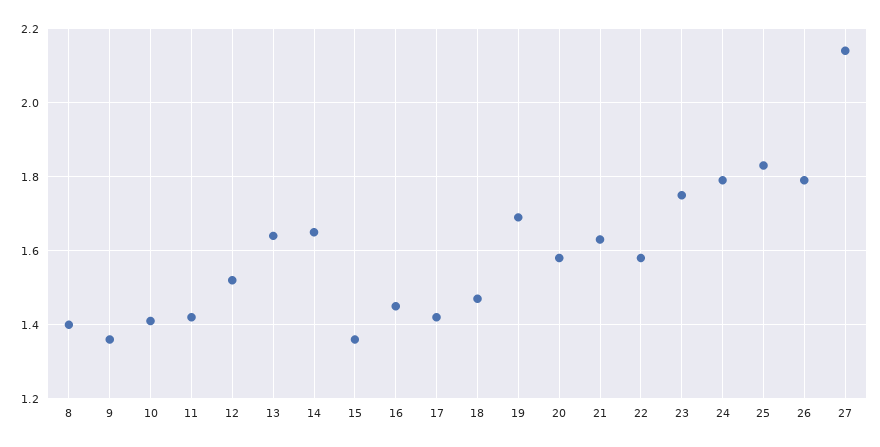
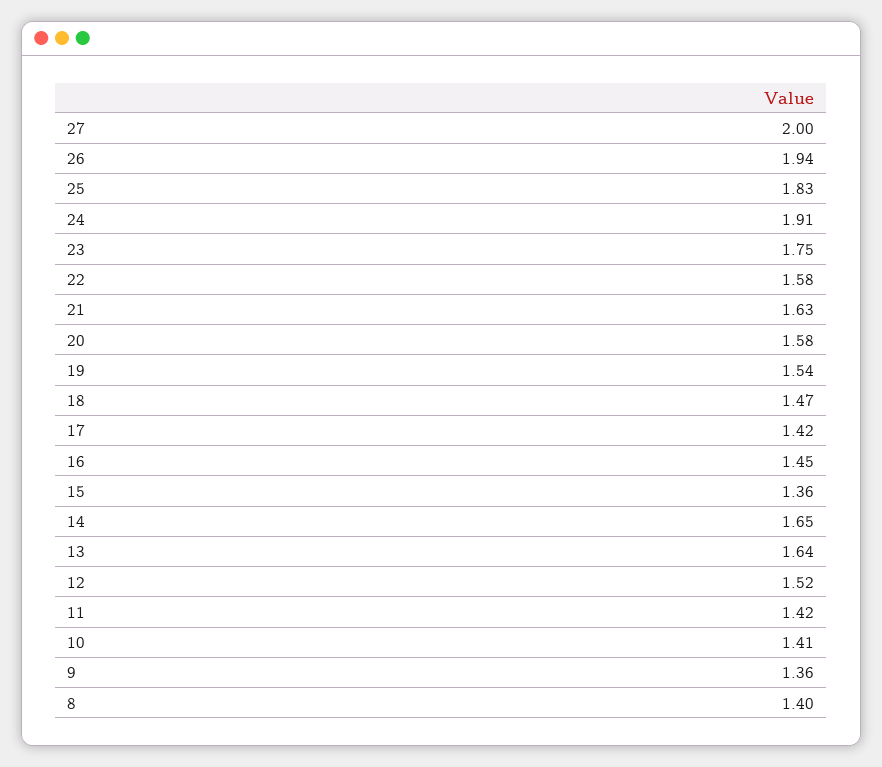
  {
    "8": 1.4,
    "9": 1.36,
    "10": 1.41,
    "11": 1.42,
    "12": 1.52,
    "13": 1.64,
    "14": 1.65,
    "15": 1.36,
    "16": 1.45,
    "17": 1.42,
    "18": 1.47,
-   "19": 1.7,
+   "19": 1.54,
    "20": 1.58,
    "21": 1.63,
    "22": 1.58,
    "23": 1.75,
-   "24": 1.8,
+   "24": 1.91,
    "25": 1.83,
-   "26": 1.8,
+   "26": 1.94,
-   "27": 2.15
+   "27": 2
  }

